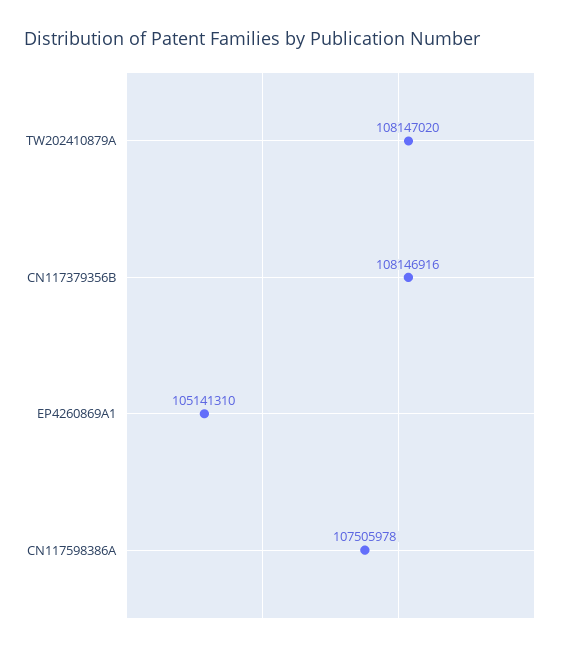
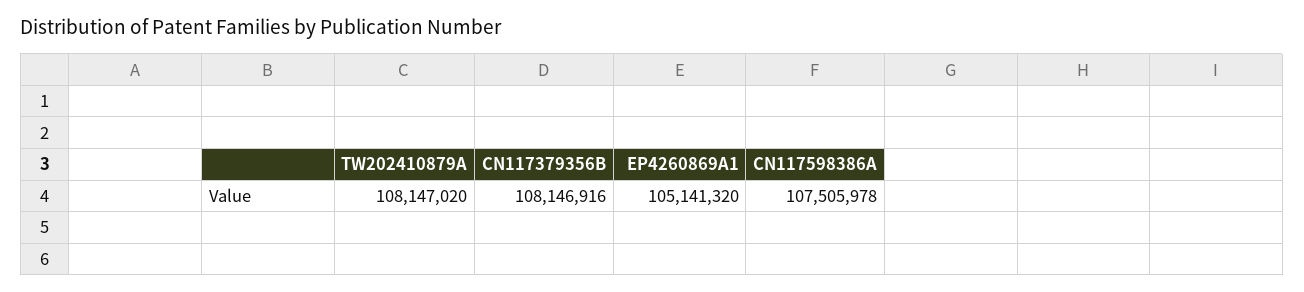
  {
    "TW202410879A": 108147020,
    "CN117379356B": 108146916,
-   "EP4260869A1": 105141310,
+   "EP4260869A1": 105141320,
    "CN117598386A": 107505978
  }

